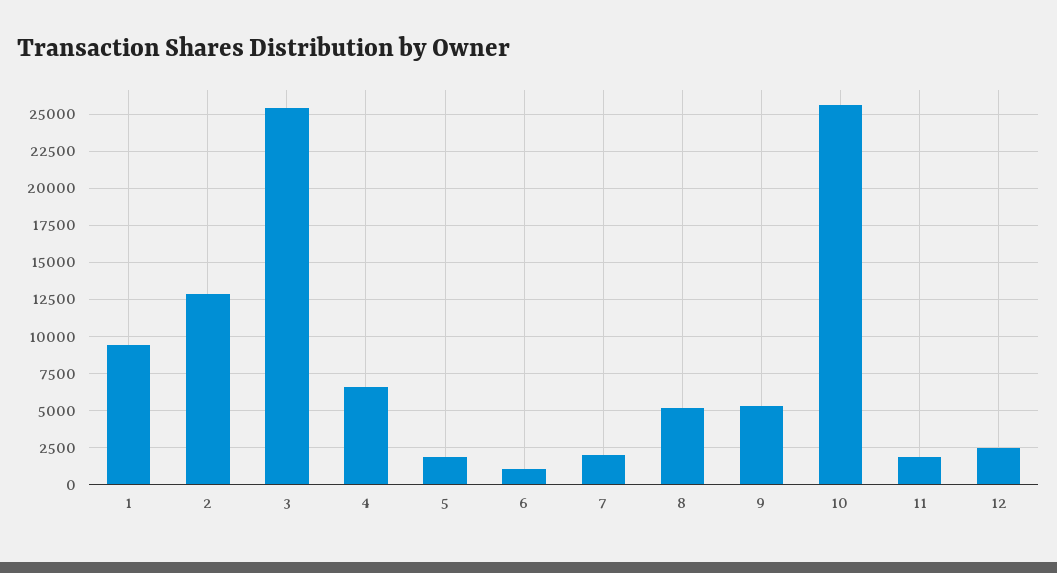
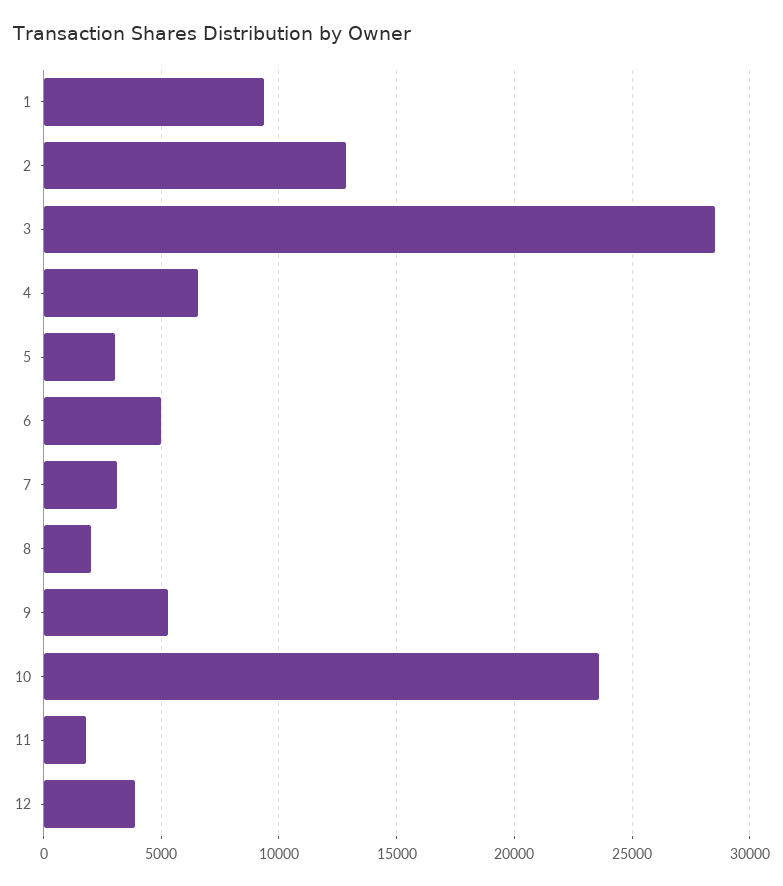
  {
    "1": 9500,
    "2": 13000,
-   "3": 25500,
+   "3": 28500,
    "4": 6500,
-   "5": 2000,
+   "5": 3000,
-   "6": 1000,
+   "6": 5000,
-   "7": 2000,
+   "7": 3000,
-   "8": 5000,
+   "8": 2000,
    "9": 5500,
-   "10": 25500,
+   "10": 23500,
    "11": 2000,
-   "12": 2500
+   "12": 4000
  }

